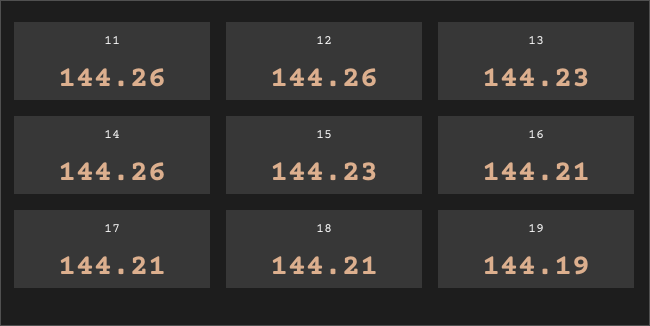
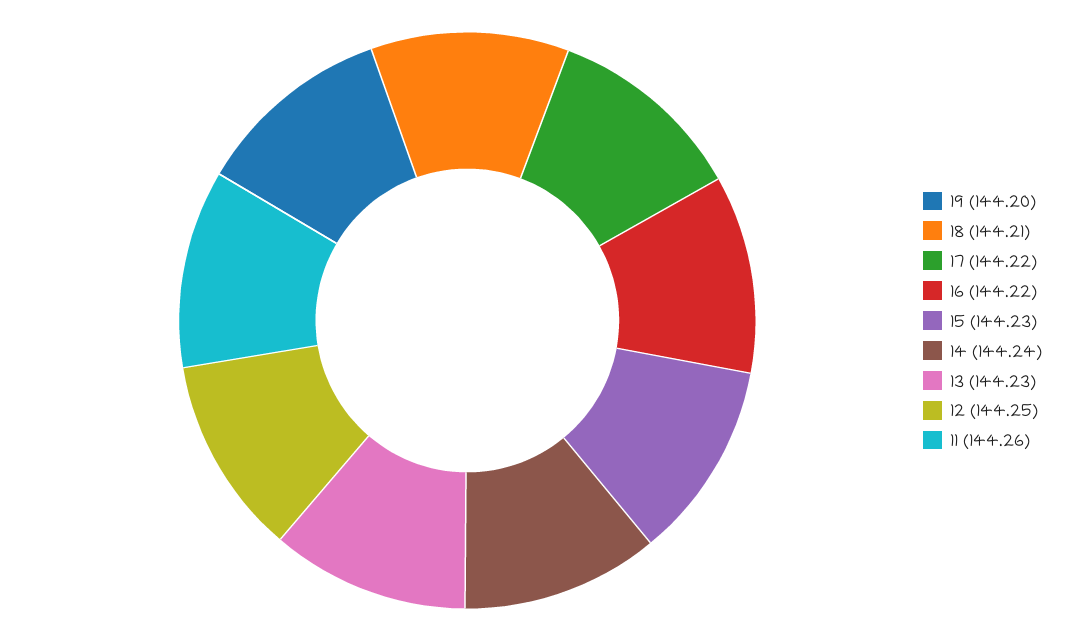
  {
    "11": 144.26,
-   "12": 144.26,
+   "12": 144.25,
    "13": 144.23,
-   "14": 144.26,
+   "14": 144.24,
    "15": 144.23,
-   "16": 144.21,
+   "16": 144.22,
-   "17": 144.21,
+   "17": 144.22,
    "18": 144.21,
-   "19": 144.19
+   "19": 144.2
  }

